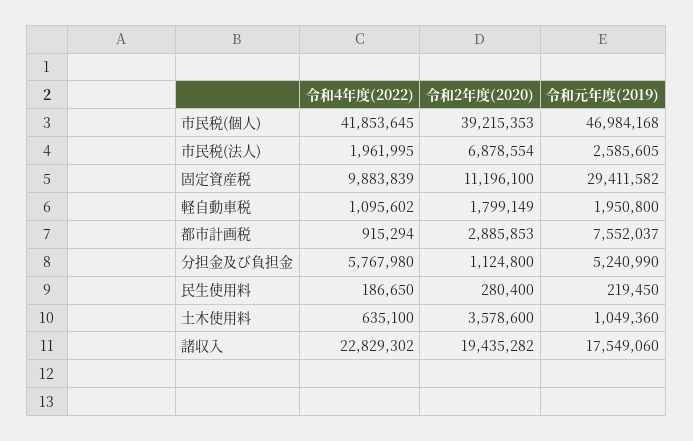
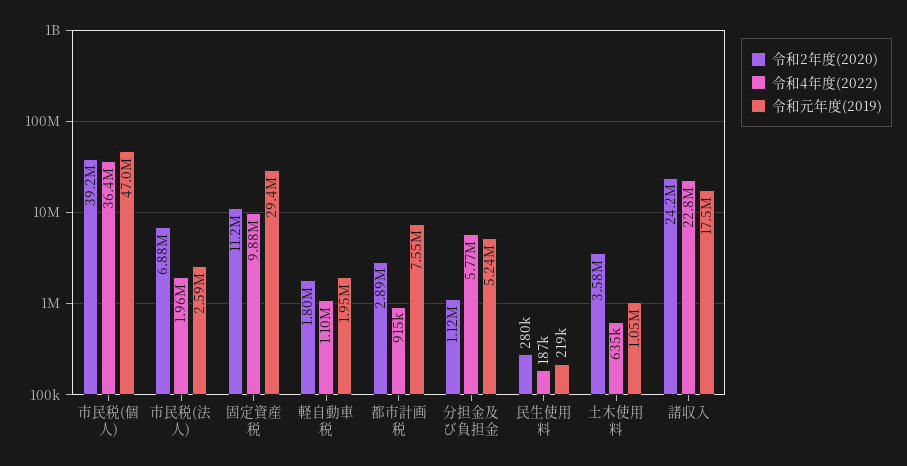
  {
    "令和4年度(2022)": {
-     "市民税(個人)": 41853645,
+     "市民税(個人)": 36400000,
      "市民税(法人)": 1961995,
      "固定資産税": 9883839,
      "軽自動車税": 1095602,
      "都市計画税": 915294,
      "分担金及び負担金": 5767980,
      "民生使用料": 186650,
      "土木使用料": 635100,
      "諸収入": 22829302
    },
    "令和2年度(2020)": {
      "市民税(個人)": 39215353,
      "市民税(法人)": 6878554,
      "固定資産税": 11196100,
      "軽自動車税": 1799149,
      "都市計画税": 2885853,
      "分担金及び負担金": 1124800,
      "民生使用料": 280400,
      "土木使用料": 3578600,
-     "諸収入": 19435282
+     "諸収入": 24200000
    },
    "令和元年度(2019)": {
      "市民税(個人)": 46984168,
      "市民税(法人)": 2585605,
      "固定資産税": 29411582,
      "軽自動車税": 1950800,
      "都市計画税": 7552037,
      "分担金及び負担金": 5240990,
      "民生使用料": 219450,
      "土木使用料": 1049360,
      "諸収入": 17549060
    }
  }

